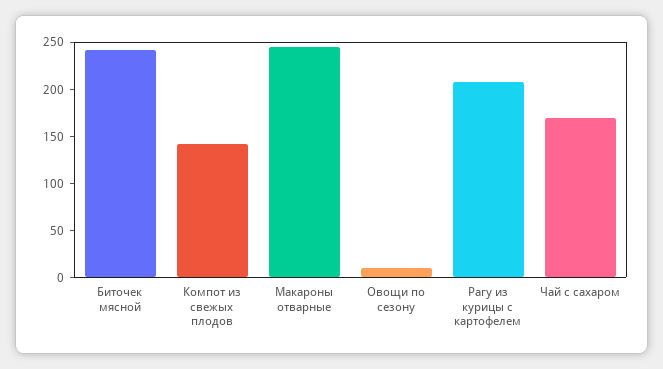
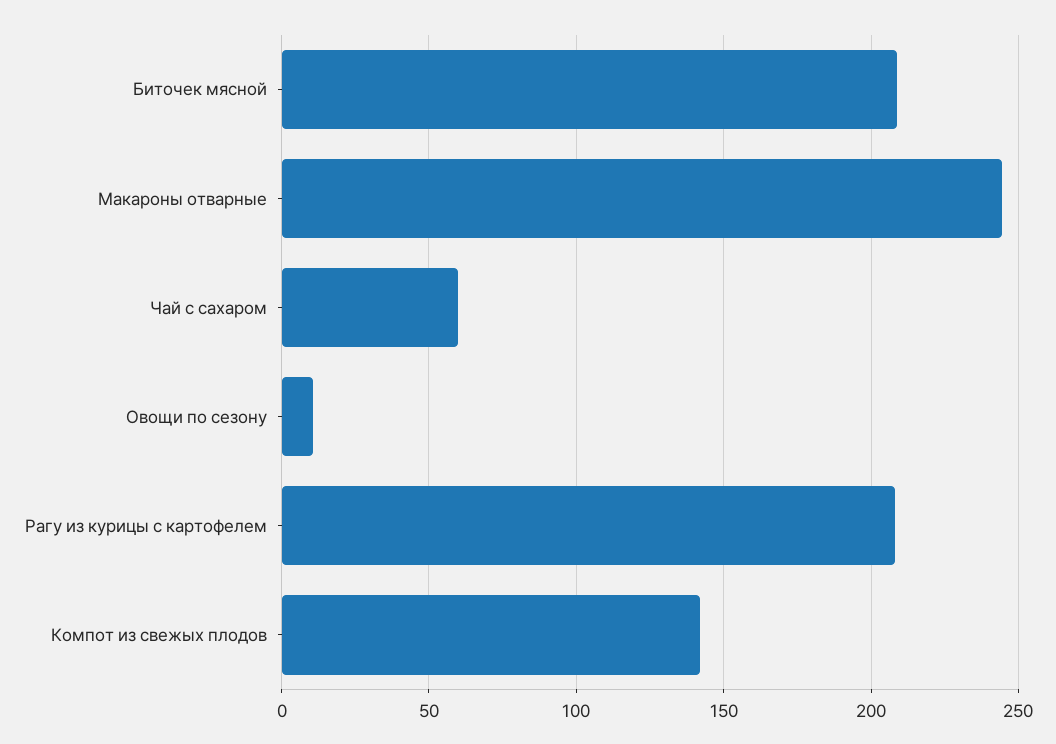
  {
-   "Биточек мясной": 240,
+   "Биточек мясной": 210,
    "Компот из свежых плодов": 140,
    "Макароны отварные": 245,
    "Овощи по сезону": 10,
    "Рагу из курицы с картофелем": 210,
-   "Чай с сахаром": 170
+   "Чай с сахаром": 60
  }

